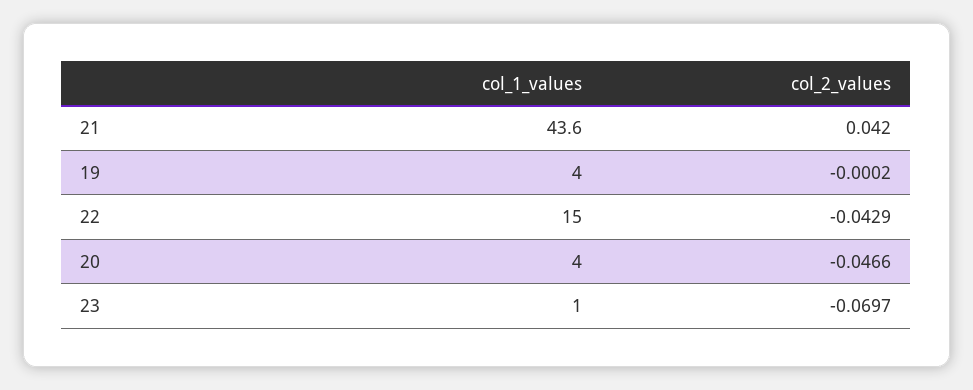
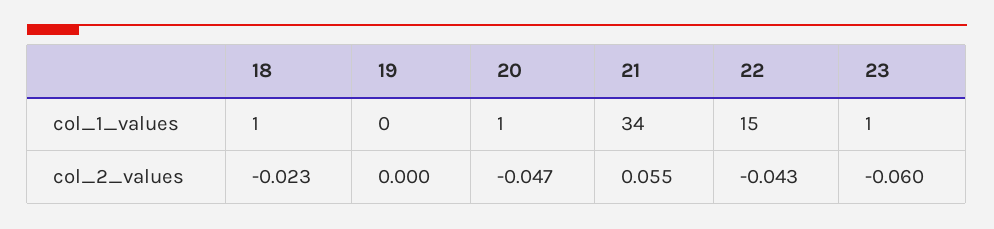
  {
    "col_1_values": {
-     "21": 43.6,
+     "21": 34,
-     "19": 4,
+     "19": 0,
      "22": 15,
-     "20": 4,
+     "20": 1,
-     "23": 1
+     "23": 1,
+     "18": 1
    },
    "col_2_values": {
-     "21": 0.042,
+     "21": 0.055,
      "19": -0.0002,
      "22": -0.0429,
      "20": -0.0466,
-     "23": -0.0697
+     "23": -0.06,
+     "18": -0.023
    }
  }

